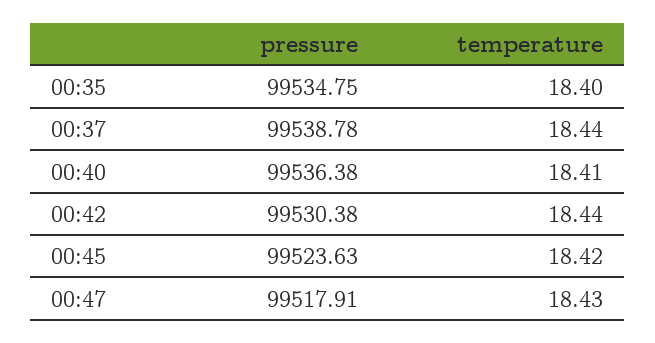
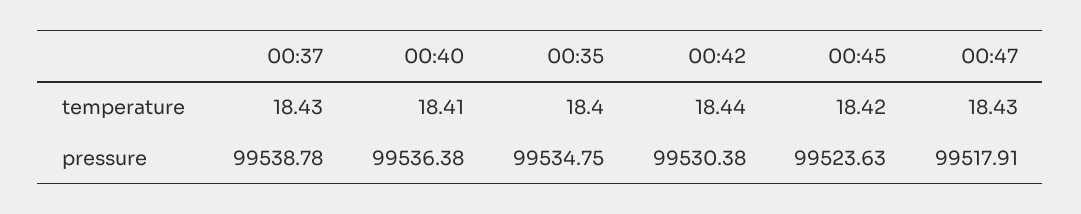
  {
    "pressure": {
      "00:35": 99534.75,
      "00:37": 99538.78,
      "00:40": 99536.38,
      "00:42": 99530.38,
      "00:45": 99523.63,
      "00:47": 99517.91
    },
    "temperature": {
      "00:35": 18.4,
-     "00:37": 18.44,
+     "00:37": 18.43,
      "00:40": 18.41,
      "00:42": 18.44,
      "00:45": 18.42,
      "00:47": 18.43
    }
  }

